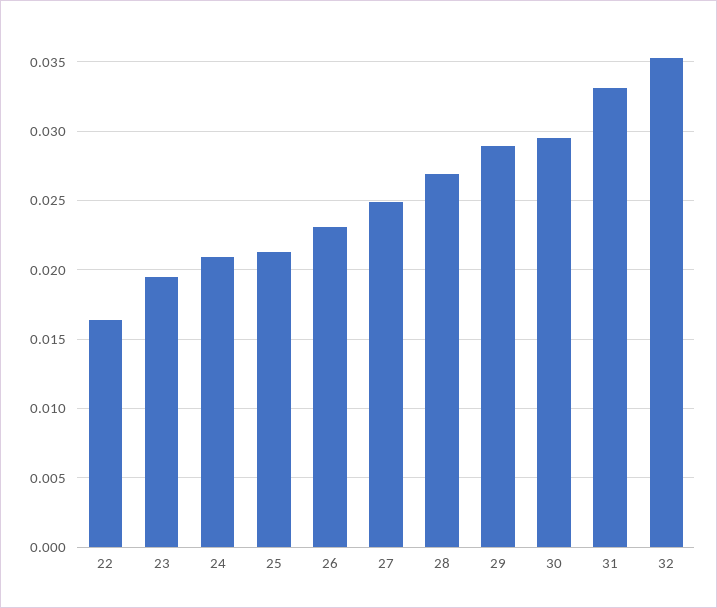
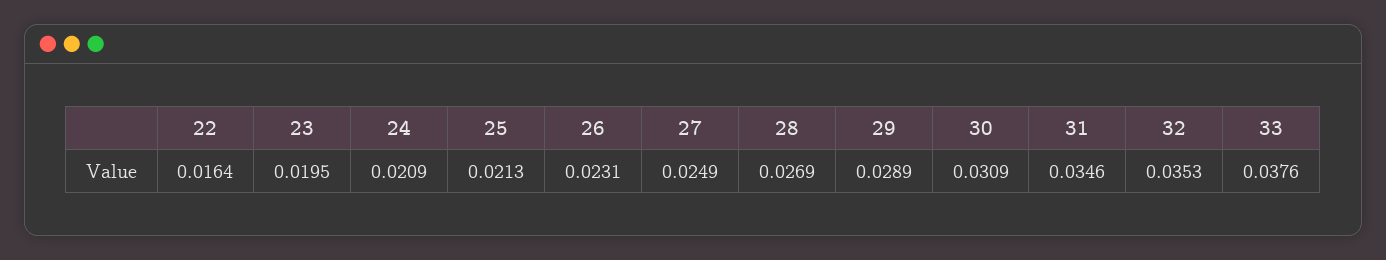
  {
    "22": 0.0164,
    "23": 0.0195,
    "24": 0.0209,
    "25": 0.0213,
    "26": 0.0231,
    "27": 0.0249,
    "28": 0.0269,
    "29": 0.0289,
-   "30": 0.0295,
+   "30": 0.0309,
-   "31": 0.033,
+   "31": 0.0346,
-   "32": 0.0353
+   "32": 0.0353,
+   "33": 0.0376
  }

